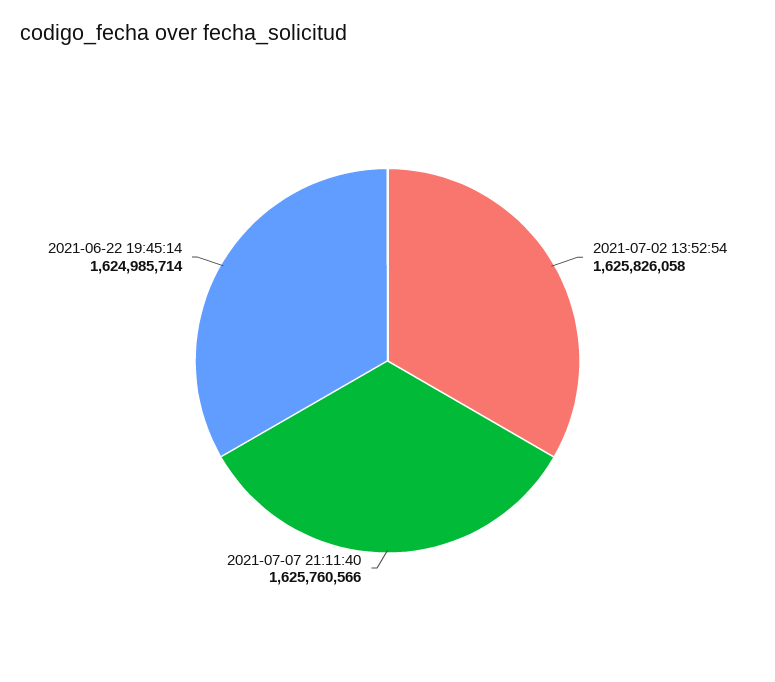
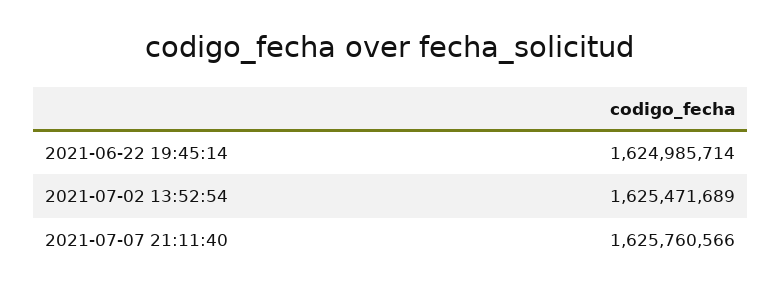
  {
-   "2021-07-02 13:52:54": 1625826058,
+   "2021-07-02 13:52:54": 1625471689,
    "2021-07-07 21:11:40": 1625760566,
    "2021-06-22 19:45:14": 1624985714
  }

